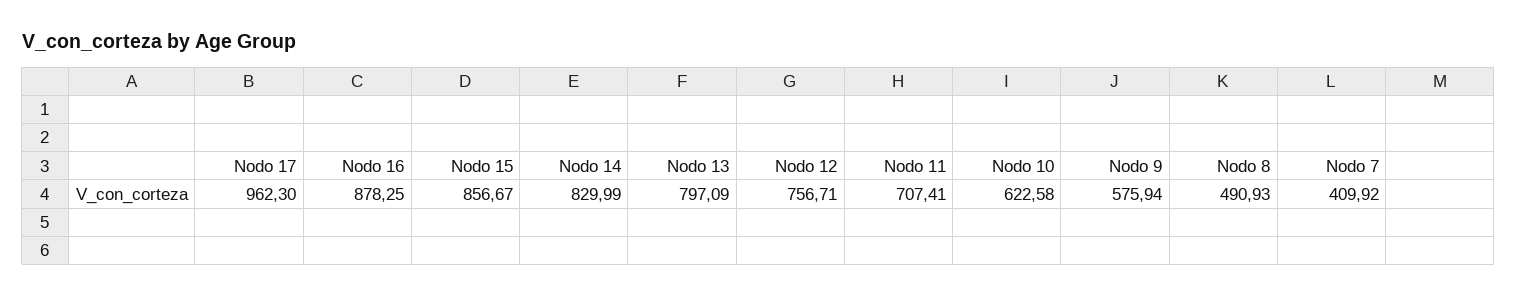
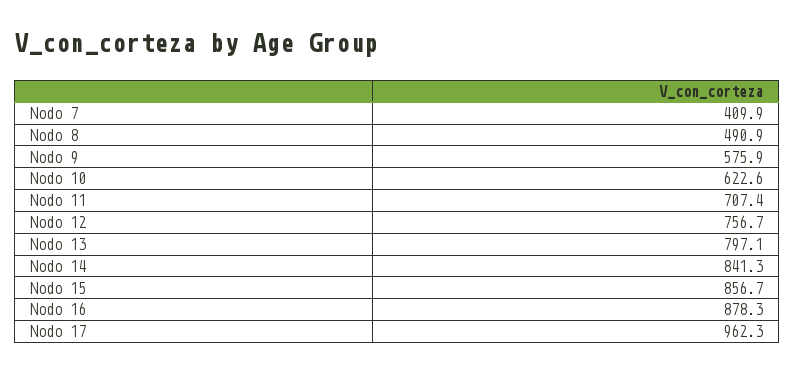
  {
    "Nodo 17": 962.3,
    "Nodo 16": 878.25,
    "Nodo 15": 856.67,
-   "Nodo 14": 829.99,
+   "Nodo 14": 841.3,
    "Nodo 13": 797.09,
    "Nodo 12": 756.71,
    "Nodo 11": 707.41,
    "Nodo 10": 622.58,
    "Nodo 9": 575.94,
    "Nodo 8": 490.93,
    "Nodo 7": 409.92
  }

